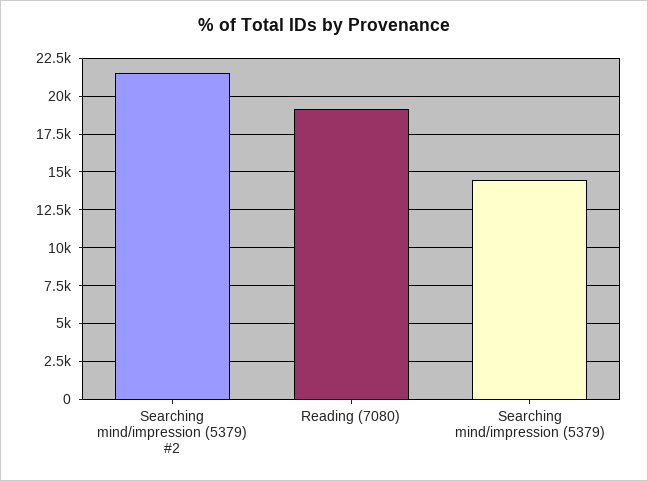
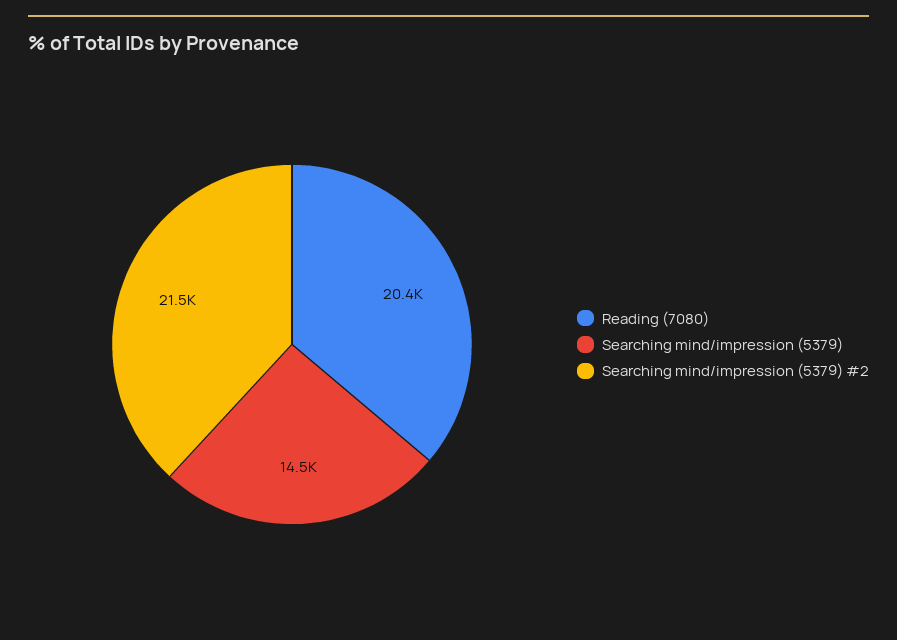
  {
    "Searching mind/impression (5379) #2": 21500,
-   "Reading (7080)": 19000,
+   "Reading (7080)": 20400,
    "Searching mind/impression (5379)": 14500
  }

